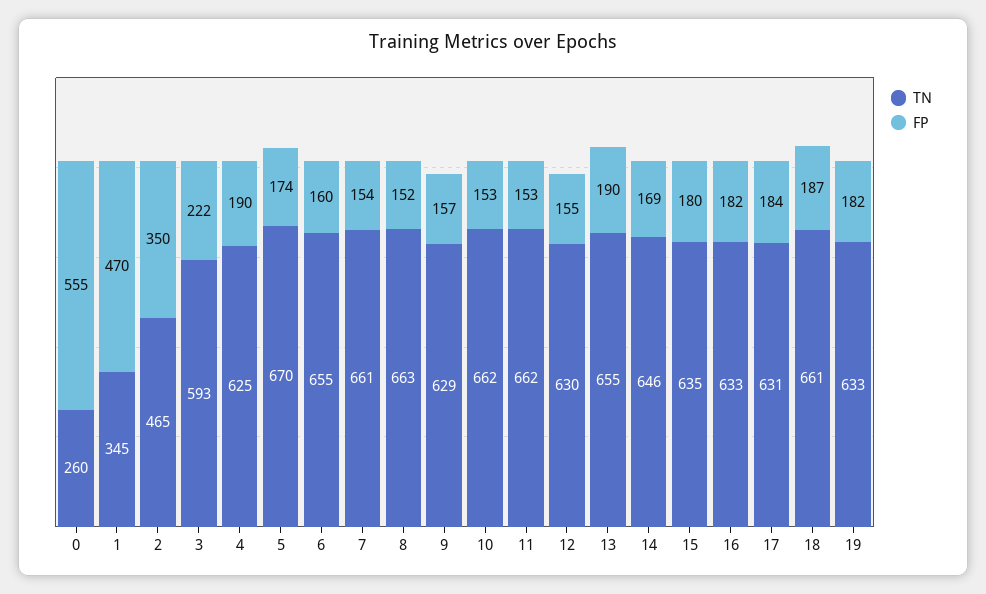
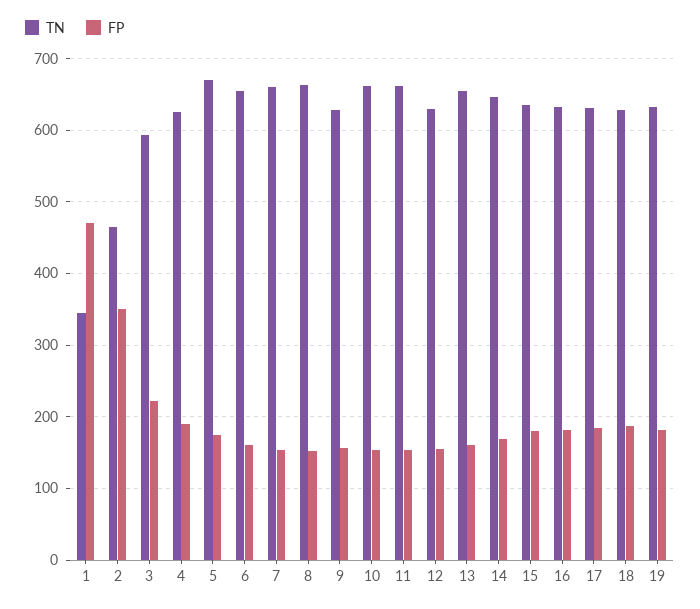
  {
    "TN": {
-     "0": 260,
      "1": 345,
      "2": 465,
      "3": 593,
      "4": 625,
      "5": 670,
      "6": 655,
      "7": 661,
      "8": 663,
      "9": 629,
      "10": 662,
      "11": 662,
      "12": 630,
      "13": 655,
      "14": 646,
      "15": 635,
      "16": 633,
      "17": 631,
-     "18": 661,
+     "18": 630,
      "19": 633
    },
    "FP": {
-     "0": 555,
      "1": 470,
      "2": 350,
      "3": 222,
      "4": 190,
      "5": 174,
      "6": 160,
      "7": 154,
      "8": 152,
      "9": 157,
      "10": 153,
      "11": 153,
      "12": 155,
-     "13": 190,
+     "13": 160,
      "14": 169,
      "15": 180,
      "16": 182,
      "17": 184,
      "18": 187,
      "19": 182
    }
  }

